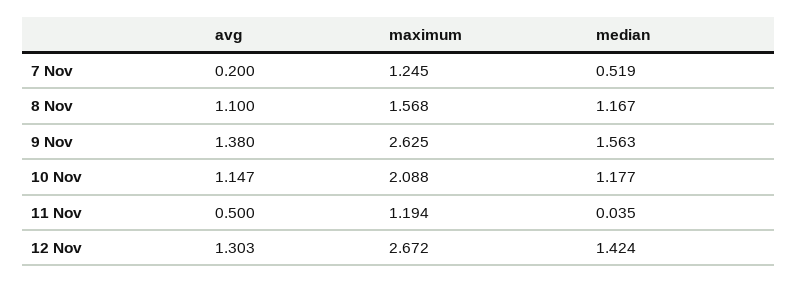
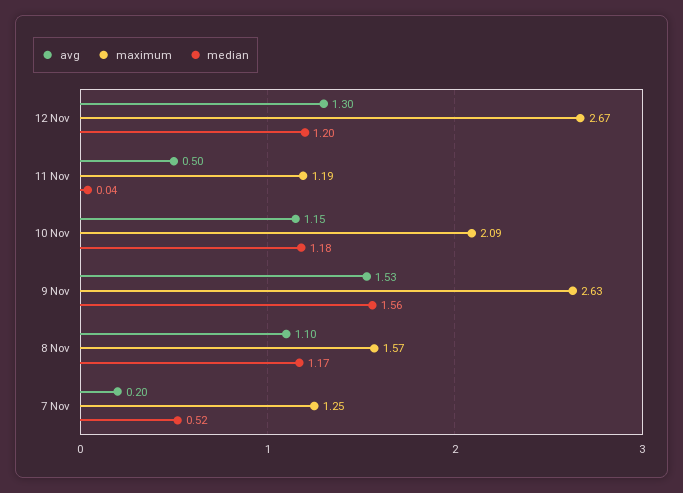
  {
    "avg": {
      "7 Nov": 0.2,
      "8 Nov": 1.1,
-     "9 Nov": 1.38,
+     "9 Nov": 1.53,
      "10 Nov": 1.147,
      "11 Nov": 0.5,
      "12 Nov": 1.303
    },
    "maximum": {
      "7 Nov": 1.245,
      "8 Nov": 1.568,
      "9 Nov": 2.625,
      "10 Nov": 2.088,
      "11 Nov": 1.194,
      "12 Nov": 2.672
    },
    "median": {
      "7 Nov": 0.519,
      "8 Nov": 1.167,
      "9 Nov": 1.563,
      "10 Nov": 1.177,
      "11 Nov": 0.035,
-     "12 Nov": 1.424
+     "12 Nov": 1.2
    }
  }

